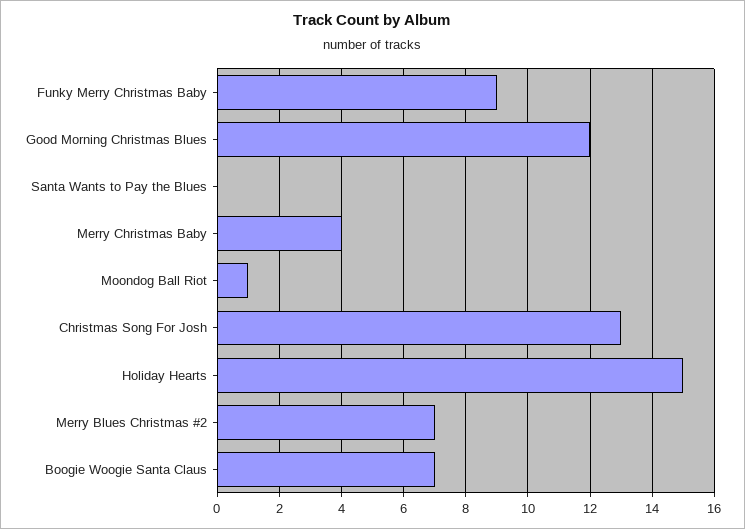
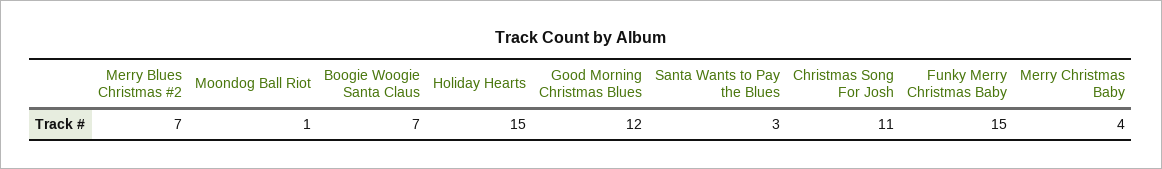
  {
-   "Funky Merry Christmas Baby": 9,
+   "Funky Merry Christmas Baby": 15,
    "Good Morning Christmas Blues": 12,
-   "Santa Wants to Pay the Blues": 0,
+   "Santa Wants to Pay the Blues": 3,
    "Merry Christmas Baby": 4,
    "Moondog Ball Riot": 1,
-   "Christmas Song For Josh": 13,
+   "Christmas Song For Josh": 11,
    "Holiday Hearts": 15,
    "Merry Blues Christmas #2": 7,
    "Boogie Woogie Santa Claus": 7
  }

